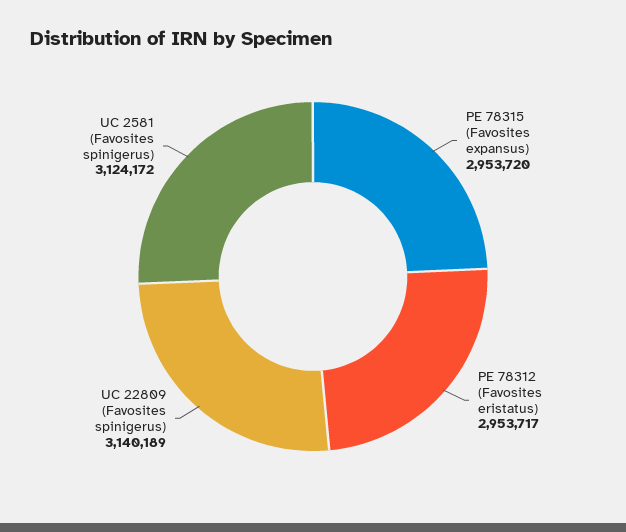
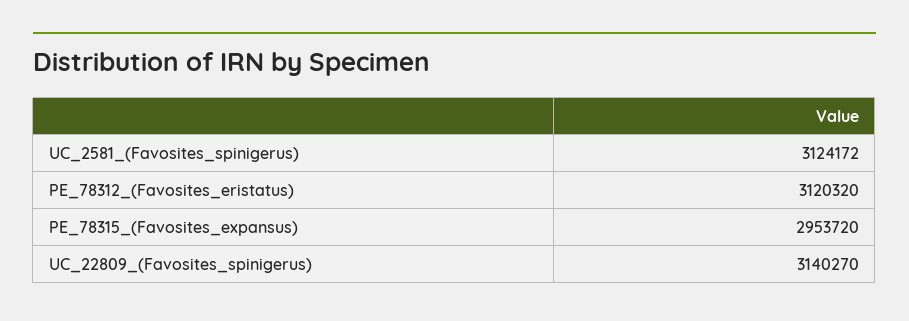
  {
    "PE 78315 (Favosites expansus)": 2953720,
-   "PE 78312 (Favosites eristatus)": 2953717,
+   "PE 78312 (Favosites eristatus)": 3120320,
-   "UC 22809 (Favosites spinigerus)": 3140189,
+   "UC 22809 (Favosites spinigerus)": 3140270,
    "UC 2581 (Favosites spinigerus)": 3124172
  }

